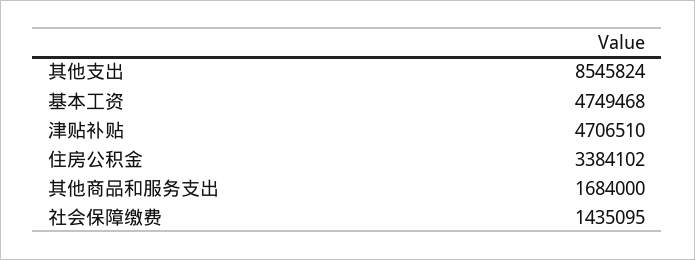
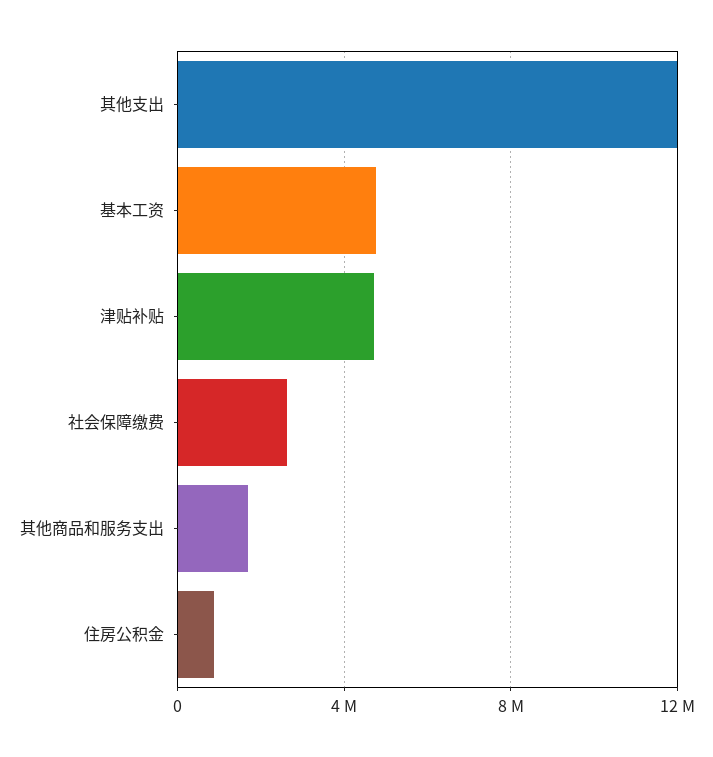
  {
-   "其他支出": 8545824,
+   "其他支出": 12000000,
    "基本工资": 4749468,
    "津贴补贴": 4706510,
-   "住房公积金": 3384102,
+   "住房公积金": 1000000,
    "其他商品和服务支出": 1684000,
-   "社会保障缴费": 1435095
+   "社会保障缴费": 2500000
  }

